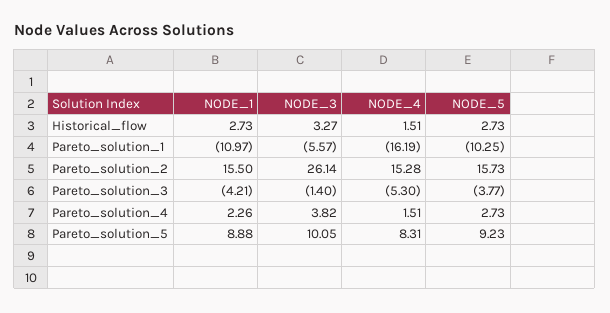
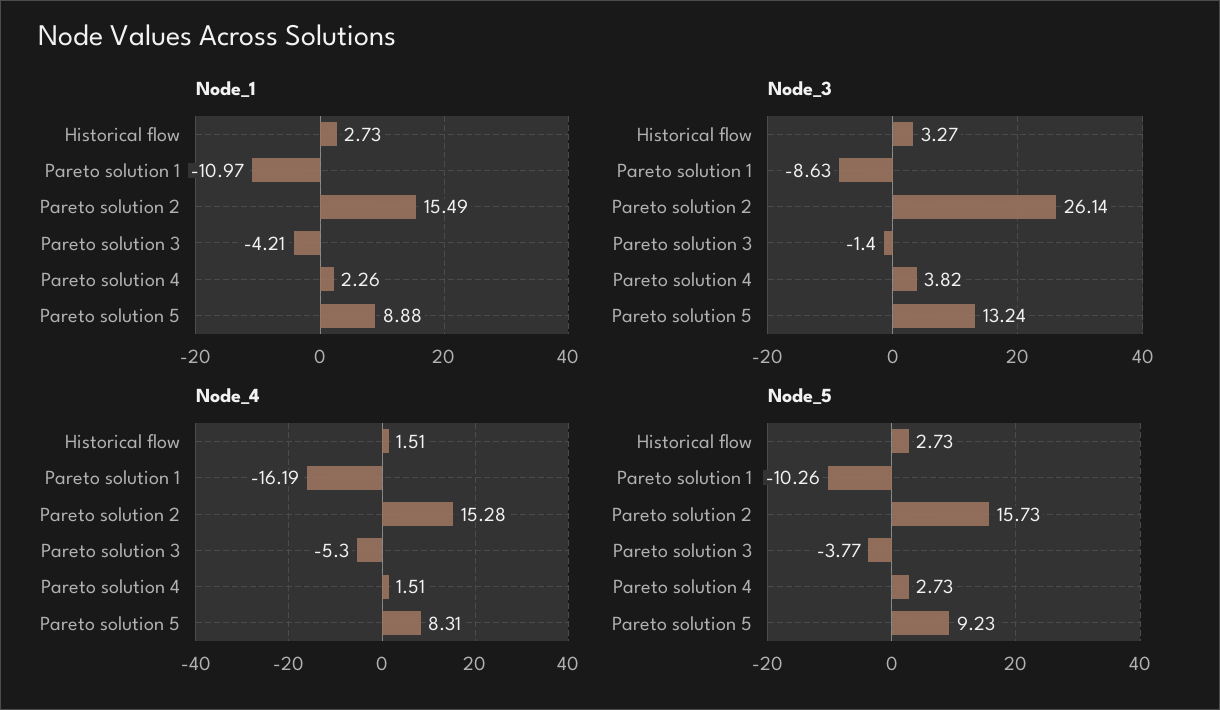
  {
    "NODE_1": {
      "Historical_flow": 2.73,
      "Pareto_solution_1": -10.97,
-     "Pareto_solution_2": 15.5,
+     "Pareto_solution_2": 15.49,
      "Pareto_solution_3": -4.21,
      "Pareto_solution_4": 2.26,
      "Pareto_solution_5": 8.88
    },
    "NODE_3": {
      "Historical_flow": 3.27,
-     "Pareto_solution_1": -5.57,
+     "Pareto_solution_1": -8.63,
      "Pareto_solution_2": 26.14,
      "Pareto_solution_3": -1.4,
      "Pareto_solution_4": 3.82,
-     "Pareto_solution_5": 10.05
+     "Pareto_solution_5": 13.24
    },
    "NODE_4": {
      "Historical_flow": 1.51,
      "Pareto_solution_1": -16.19,
      "Pareto_solution_2": 15.28,
      "Pareto_solution_3": -5.3,
      "Pareto_solution_4": 1.51,
      "Pareto_solution_5": 8.31
    },
    "NODE_5": {
      "Historical_flow": 2.73,
-     "Pareto_solution_1": -10.25,
+     "Pareto_solution_1": -10.26,
      "Pareto_solution_2": 15.73,
      "Pareto_solution_3": -3.77,
      "Pareto_solution_4": 2.73,
      "Pareto_solution_5": 9.23
    }
  }

